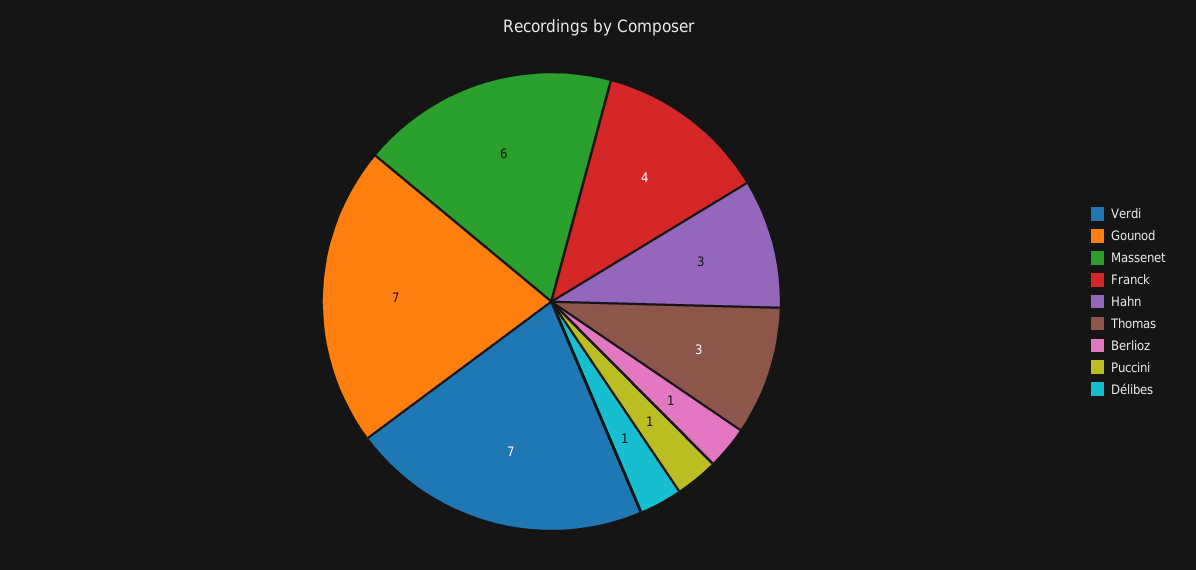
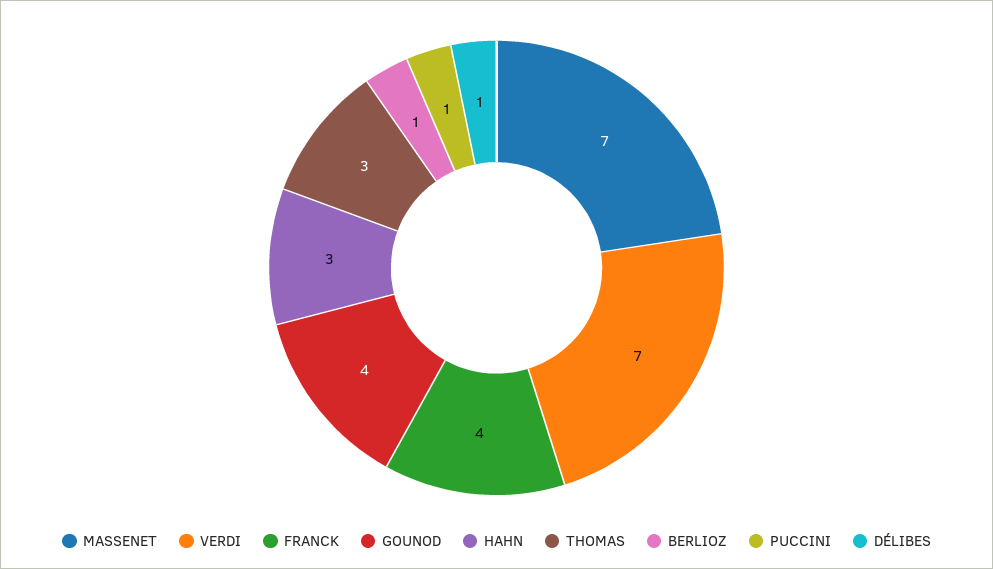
  {
    "Verdi": 7,
-   "Gounod": 7,
+   "Gounod": 4,
-   "Massenet": 6,
+   "Massenet": 7,
    "Franck": 4,
    "Hahn": 3,
    "Thomas": 3,
    "Berlioz": 1,
    "Puccini": 1,
    "Délibes": 1
  }

